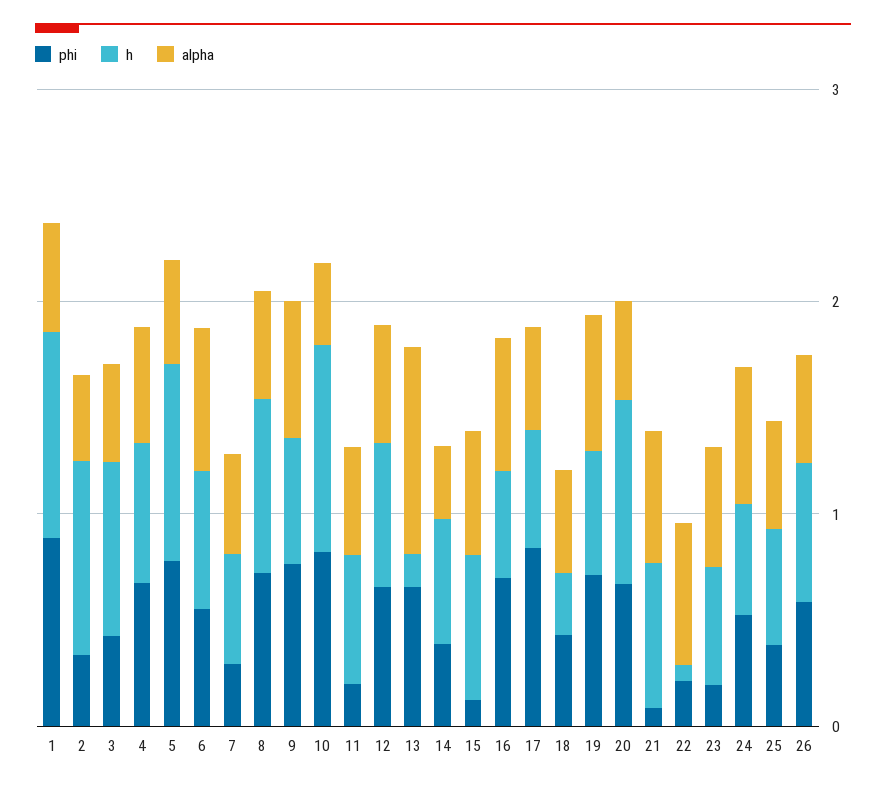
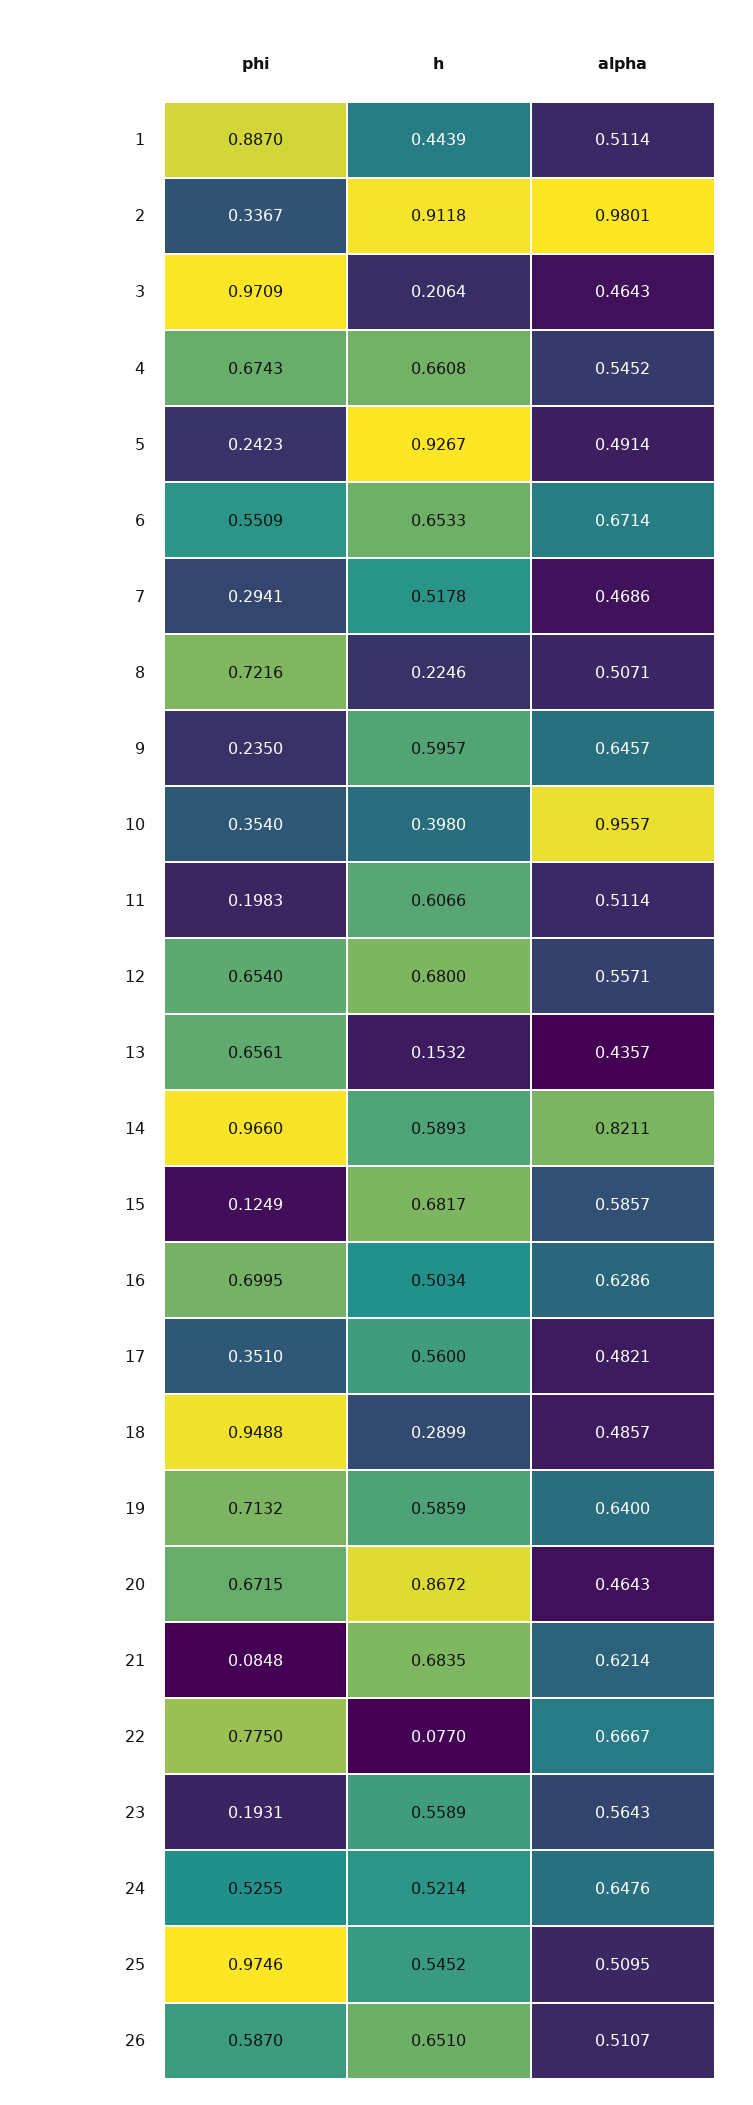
  {
    "phi": {
      "1": 0.887,
      "2": 0.3367,
-     "3": 0.4,
+     "3": 0.9709,
      "4": 0.6743,
-     "5": 0.8,
+     "5": 0.2423,
      "6": 0.5509,
      "7": 0.2941,
      "8": 0.7216,
-     "9": 0.8,
+     "9": 0.235,
-     "10": 0.8,
+     "10": 0.354,
      "11": 0.1983,
      "12": 0.654,
      "13": 0.6561,
-     "14": 0.4,
+     "14": 0.966,
      "15": 0.1249,
      "16": 0.6995,
-     "17": 0.8,
+     "17": 0.351,
-     "18": 0.4,
+     "18": 0.9488,
      "19": 0.7132,
      "20": 0.6715,
      "21": 0.0848,
-     "22": 0.2,
+     "22": 0.775,
      "23": 0.1931,
      "24": 0.5255,
-     "25": 0.4,
+     "25": 0.9746,
      "26": 0.587
    },
    "h": {
-     "1": 1,
+     "1": 0.4439,
      "2": 0.9118,
-     "3": 0.8,
+     "3": 0.2064,
      "4": 0.6608,
      "5": 0.9267,
      "6": 0.6533,
      "7": 0.5178,
-     "8": 0.8,
+     "8": 0.2246,
      "9": 0.5957,
-     "10": 1,
+     "10": 0.398,
      "11": 0.6066,
      "12": 0.68,
      "13": 0.1532,
      "14": 0.5893,
      "15": 0.6817,
      "16": 0.5034,
      "17": 0.56,
      "18": 0.2899,
      "19": 0.5859,
      "20": 0.8672,
      "21": 0.6835,
      "22": 0.077,
      "23": 0.5589,
      "24": 0.5214,
      "25": 0.5452,
      "26": 0.651
    },
    "alpha": {
      "1": 0.5114,
-     "2": 0.4,
+     "2": 0.9801,
      "3": 0.4643,
      "4": 0.5452,
      "5": 0.4914,
      "6": 0.6714,
      "7": 0.4686,
      "8": 0.5071,
      "9": 0.6457,
-     "10": 0.4,
+     "10": 0.9557,
      "11": 0.5114,
      "12": 0.5571,
-     "13": 1,
+     "13": 0.4357,
-     "14": 0.4,
+     "14": 0.8211,
      "15": 0.5857,
      "16": 0.6286,
      "17": 0.4821,
      "18": 0.4857,
      "19": 0.64,
      "20": 0.4643,
      "21": 0.6214,
      "22": 0.6667,
      "23": 0.5643,
      "24": 0.6476,
      "25": 0.5095,
      "26": 0.5107
    }
  }

